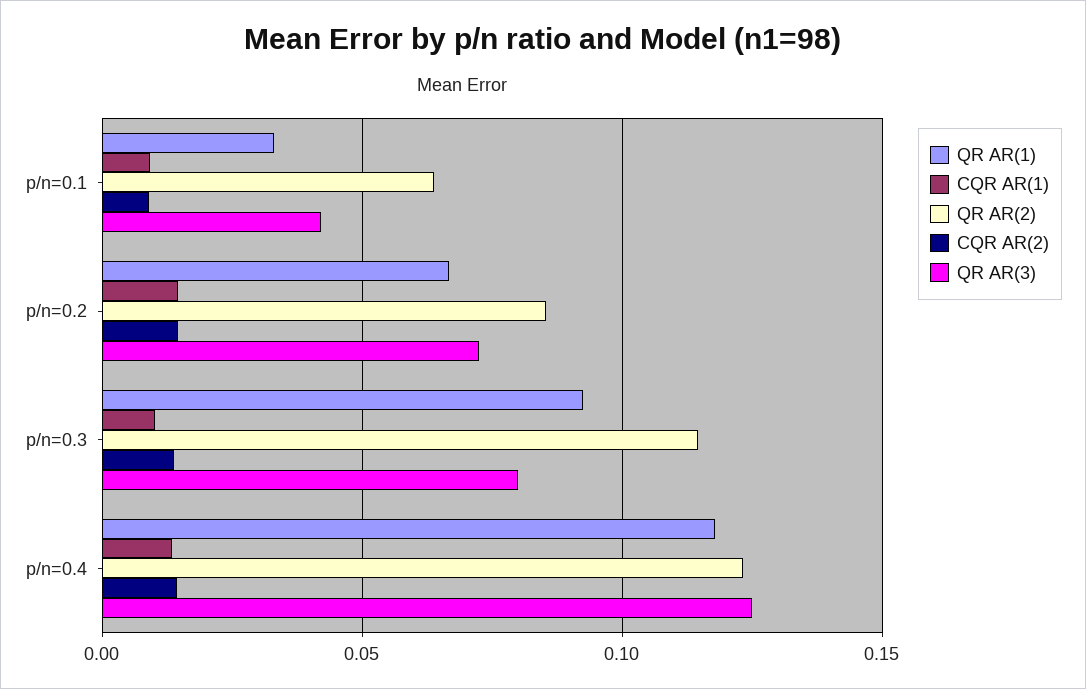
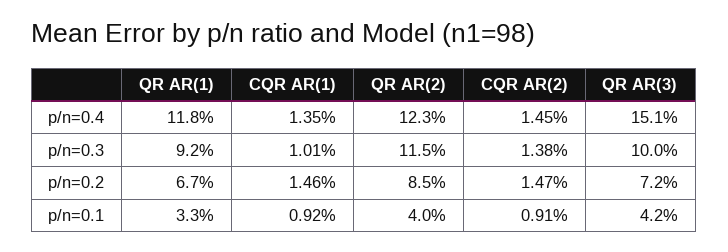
  {
    "QR AR(1)": {
      "p/n=0.1": 0.033,
      "p/n=0.2": 0.067,
      "p/n=0.3": 0.092,
      "p/n=0.4": 0.118
    },
    "CQR AR(1)": {
      "p/n=0.1": 0.0092,
      "p/n=0.2": 0.0146,
      "p/n=0.3": 0.0101,
      "p/n=0.4": 0.0135
    },
    "QR AR(2)": {
-     "p/n=0.1": 0.065,
+     "p/n=0.1": 0.04,
      "p/n=0.2": 0.085,
      "p/n=0.3": 0.115,
      "p/n=0.4": 0.123
    },
    "CQR AR(2)": {
      "p/n=0.1": 0.0091,
      "p/n=0.2": 0.0147,
      "p/n=0.3": 0.0138,
      "p/n=0.4": 0.0145
    },
    "QR AR(3)": {
      "p/n=0.1": 0.042,
      "p/n=0.2": 0.072,
-     "p/n=0.3": 0.08,
+     "p/n=0.3": 0.1,
-     "p/n=0.4": 0.125
+     "p/n=0.4": 0.151
    }
  }

